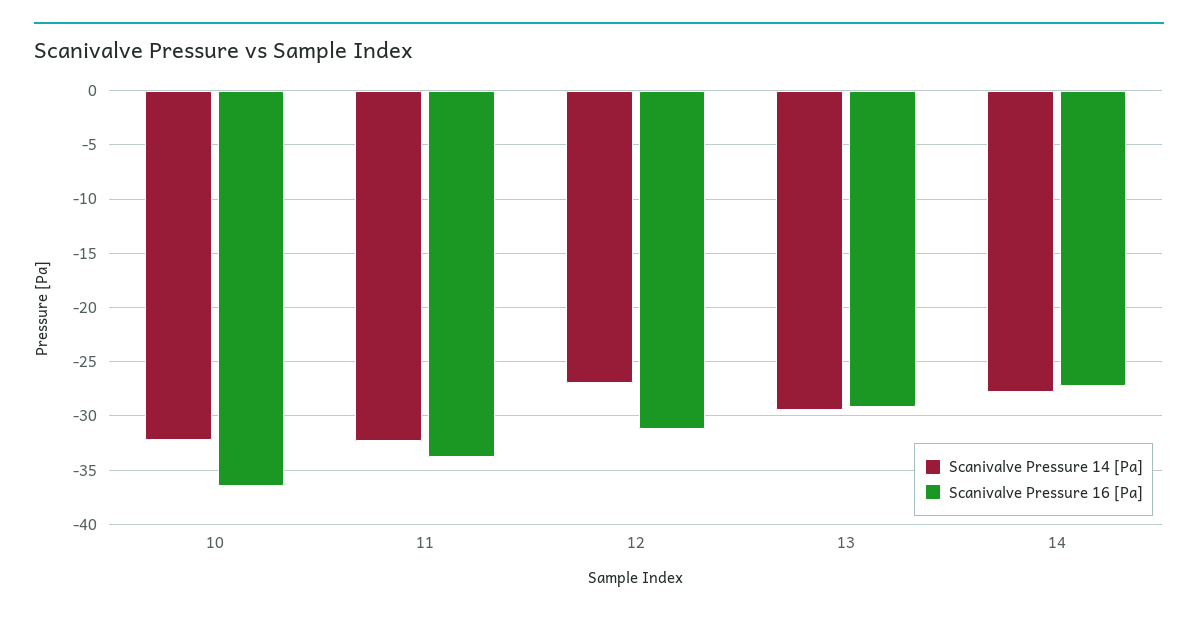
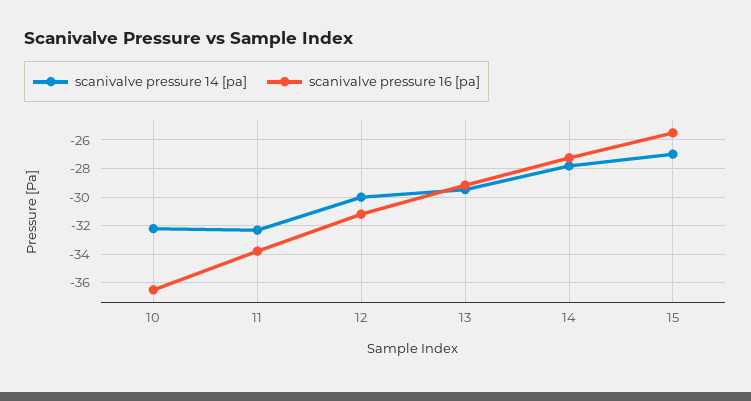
  {
    "Scanivalve Pressure 14 [Pa]": {
      "10": -32,
      "11": -32.5,
-     "12": -27,
+     "12": -30,
      "13": -29.5,
-     "14": -28
+     "14": -28,
+     "15": -27
    },
    "Scanivalve Pressure 16 [Pa]": {
      "10": -36.5,
      "11": -34,
      "12": -31,
      "13": -29,
-     "14": -27.5
+     "14": -27.5,
+     "15": -25.5
    }
  }

